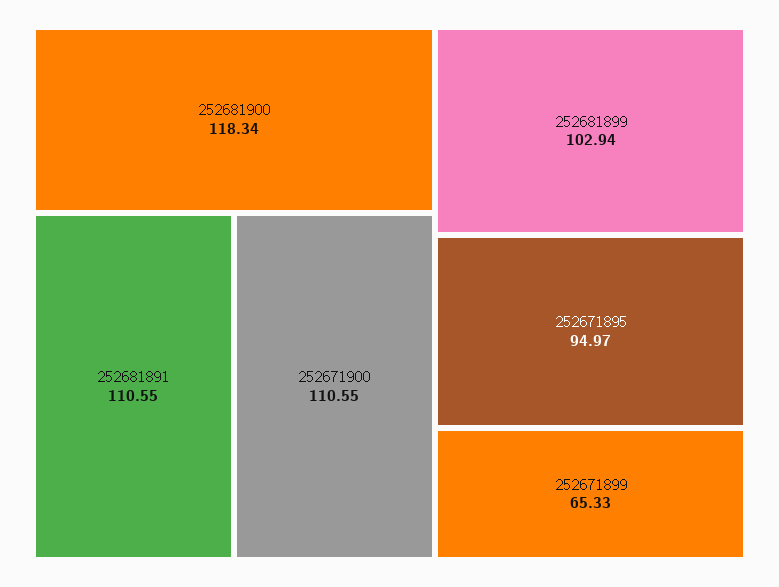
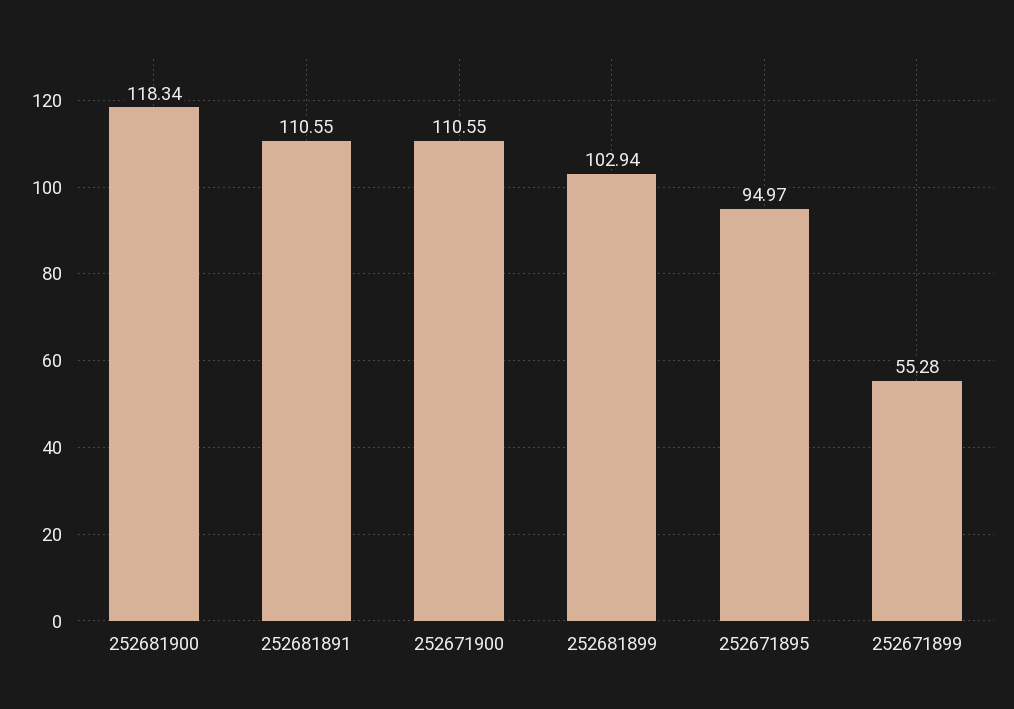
  {
    "252681900": 118.34,
    "252681891": 110.55,
    "252671900": 110.55,
    "252681899": 102.94,
    "252671895": 94.97,
-   "252671899": 65.33
+   "252671899": 55.28
  }

